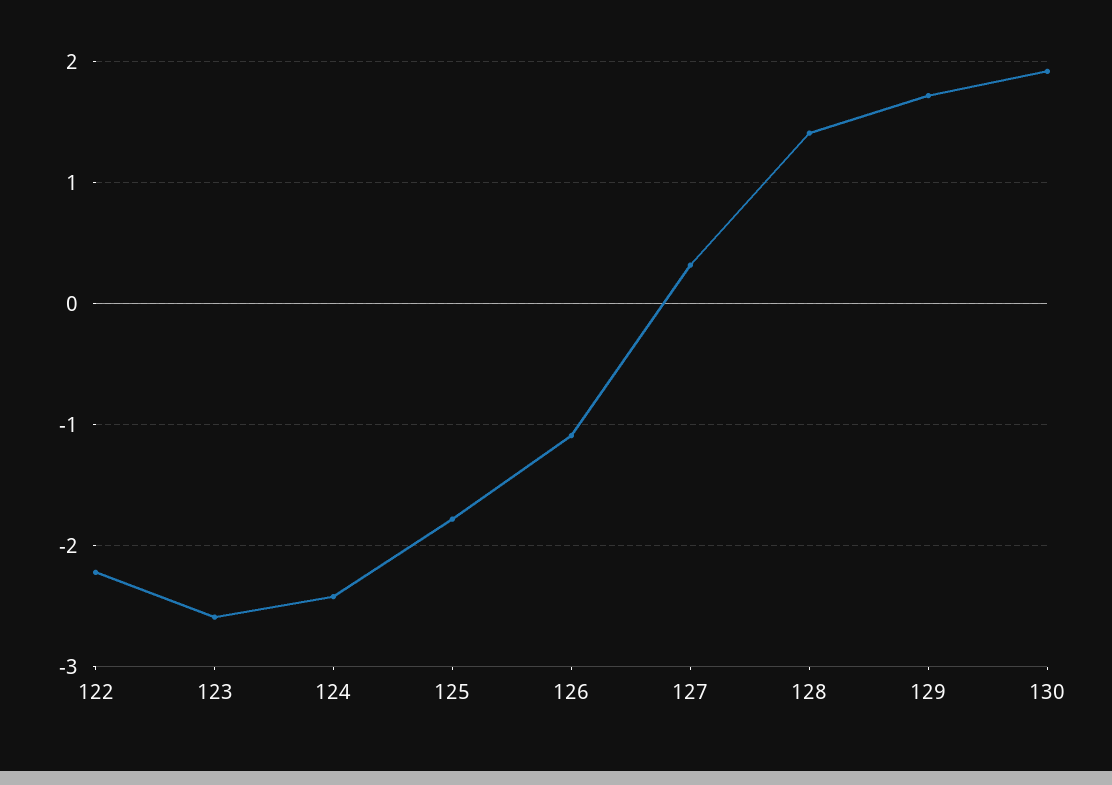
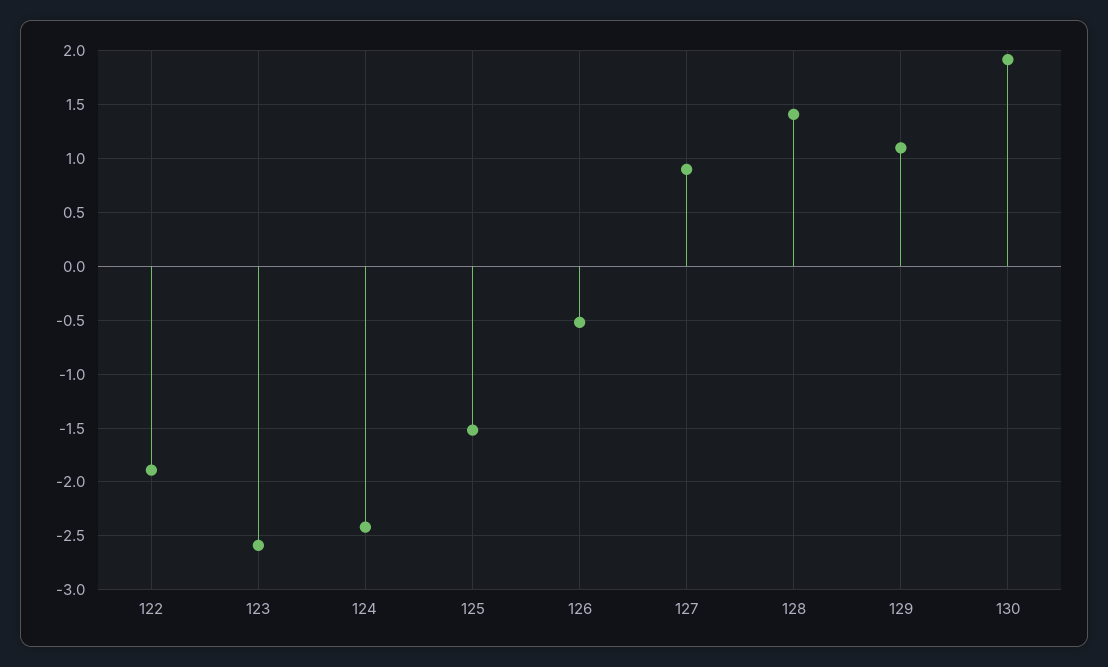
  {
-   "122": -2.2,
+   "122": -1.9,
    "123": -2.6,
    "124": -2.4,
-   "125": -1.8,
+   "125": -1.5,
-   "126": -1.1,
+   "126": -0.5,
-   "127": 0.3,
+   "127": 0.9,
    "128": 1.4,
-   "129": 1.7,
+   "129": 1.1,
    "130": 1.9
  }

